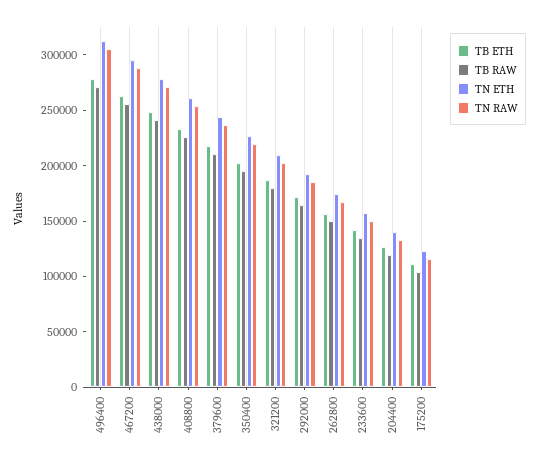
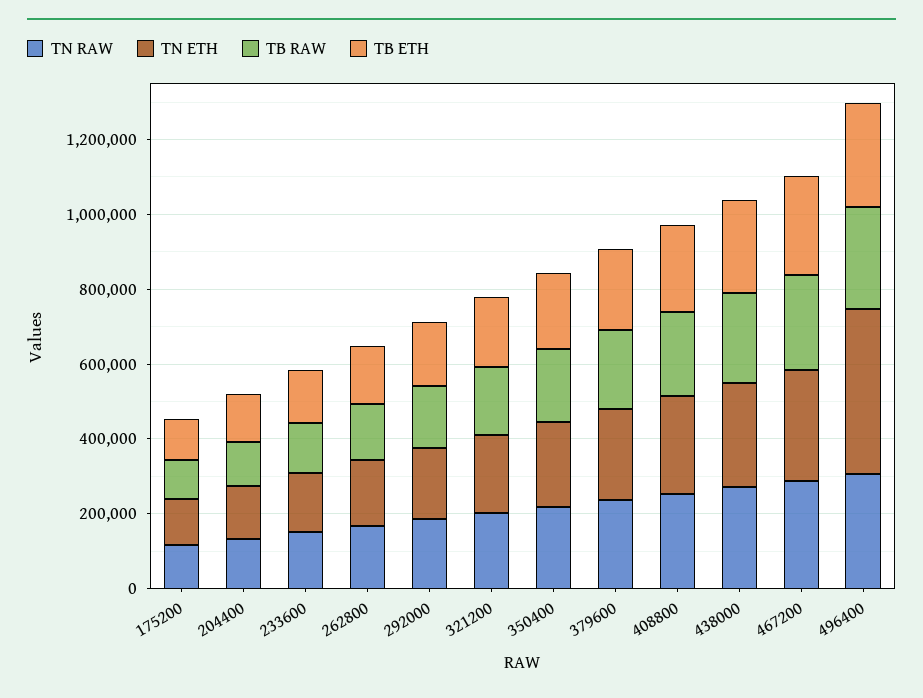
  {
    "TB ETH": {
      "496400": 280000,
      "467200": 260000,
      "438000": 250000,
      "408800": 230000,
      "379600": 220000,
      "350400": 200000,
      "321200": 190000,
      "292000": 170000,
      "262800": 160000,
      "233600": 140000,
      "204400": 130000,
      "175200": 110000
    },
    "TB RAW": {
      "496400": 270000,
      "467200": 260000,
      "438000": 240000,
      "408800": 230000,
      "379600": 210000,
      "350400": 200000,
      "321200": 180000,
      "292000": 160000,
      "262800": 150000,
      "233600": 130000,
      "204400": 120000,
      "175200": 100000
    },
    "TN ETH": {
-     "496400": 310000,
+     "496400": 450000,
      "467200": 300000,
      "438000": 280000,
      "408800": 260000,
      "379600": 240000,
      "350400": 230000,
      "321200": 210000,
      "292000": 190000,
      "262800": 170000,
      "233600": 160000,
      "204400": 140000,
      "175200": 120000
    },
    "TN RAW": {
      "496400": 310000,
      "467200": 290000,
      "438000": 270000,
      "408800": 250000,
      "379600": 240000,
      "350400": 220000,
      "321200": 200000,
      "292000": 180000,
      "262800": 170000,
      "233600": 150000,
      "204400": 130000,
      "175200": 120000
    }
  }

